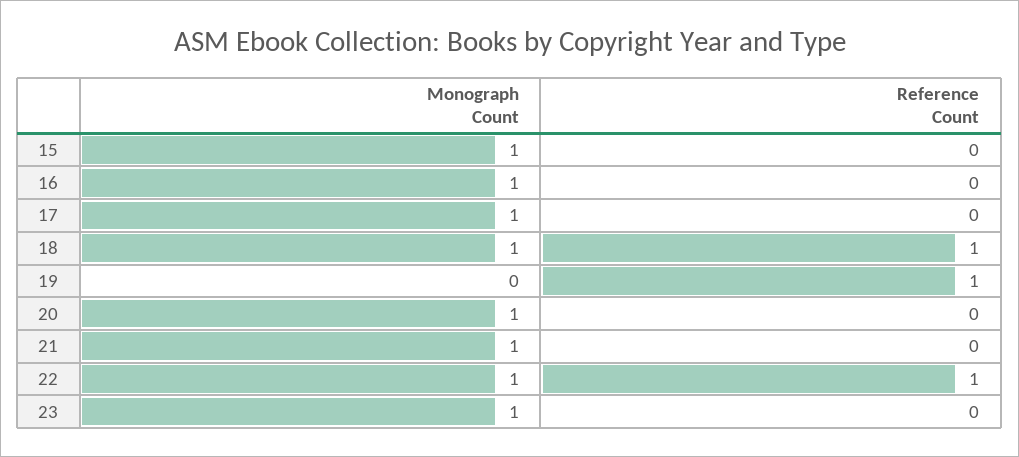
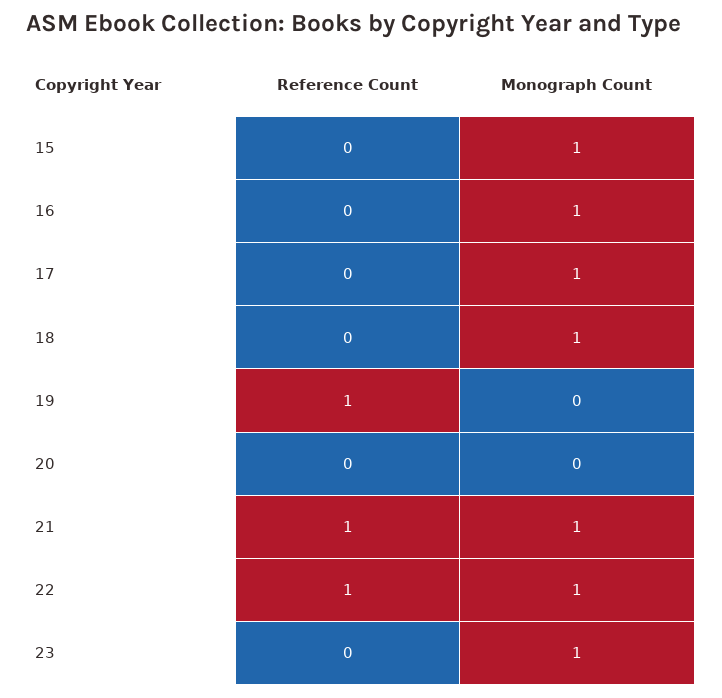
  {
    "Monograph Count": {
      "15": 1,
      "16": 1,
      "17": 1,
      "18": 1,
      "19": 0,
-     "20": 1,
+     "20": 0,
      "21": 1,
      "22": 1,
      "23": 1
    },
    "Reference Count": {
      "15": 0,
      "16": 0,
      "17": 0,
-     "18": 1,
+     "18": 0,
      "19": 1,
      "20": 0,
-     "21": 0,
+     "21": 1,
      "22": 1,
      "23": 0
    }
  }

